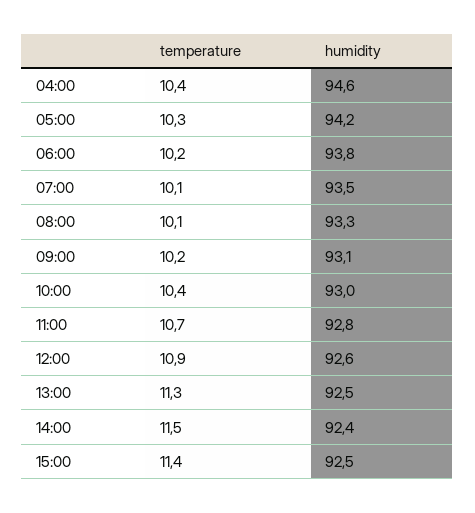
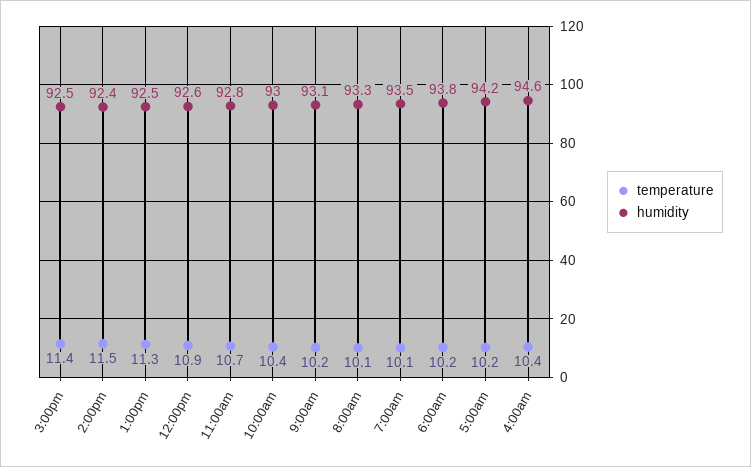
  {
    "temperature": {
      "04:00": 10.4,
-     "05:00": 10.3,
+     "05:00": 10.2,
      "06:00": 10.2,
      "07:00": 10.1,
      "08:00": 10.1,
      "09:00": 10.2,
      "10:00": 10.4,
      "11:00": 10.7,
      "12:00": 10.9,
      "13:00": 11.3,
      "14:00": 11.5,
      "15:00": 11.4
    },
    "humidity": {
      "04:00": 94.6,
      "05:00": 94.2,
      "06:00": 93.8,
      "07:00": 93.5,
      "08:00": 93.3,
      "09:00": 93.1,
      "10:00": 93,
      "11:00": 92.8,
      "12:00": 92.6,
      "13:00": 92.5,
      "14:00": 92.4,
      "15:00": 92.5
    }
  }

